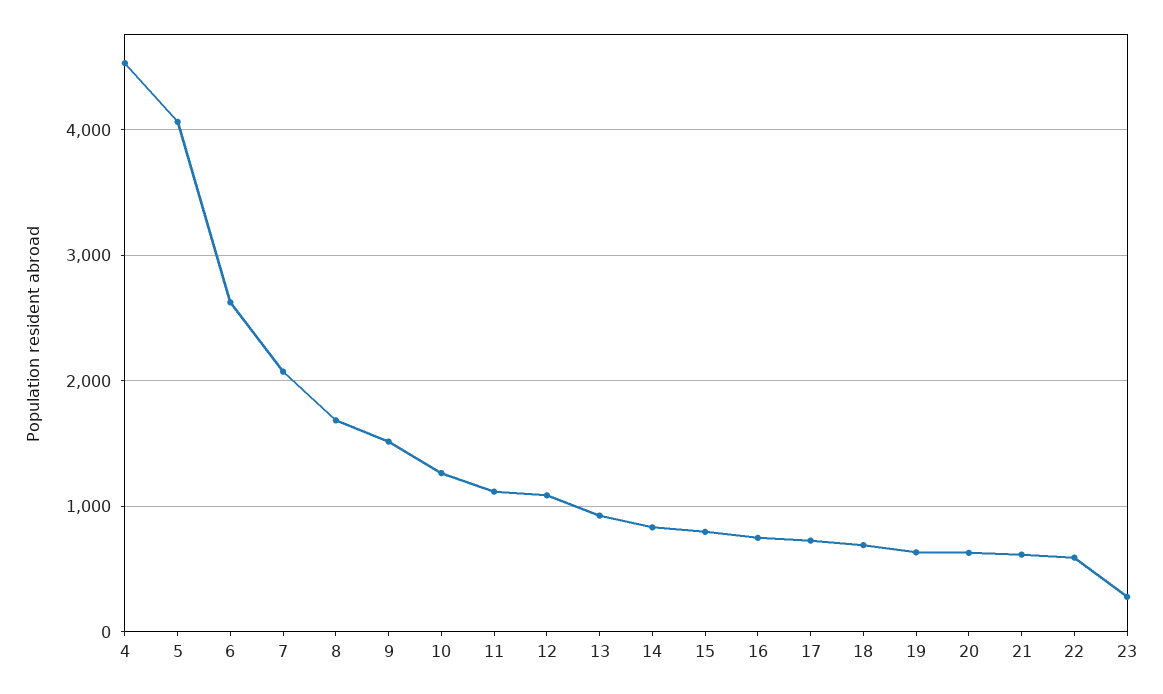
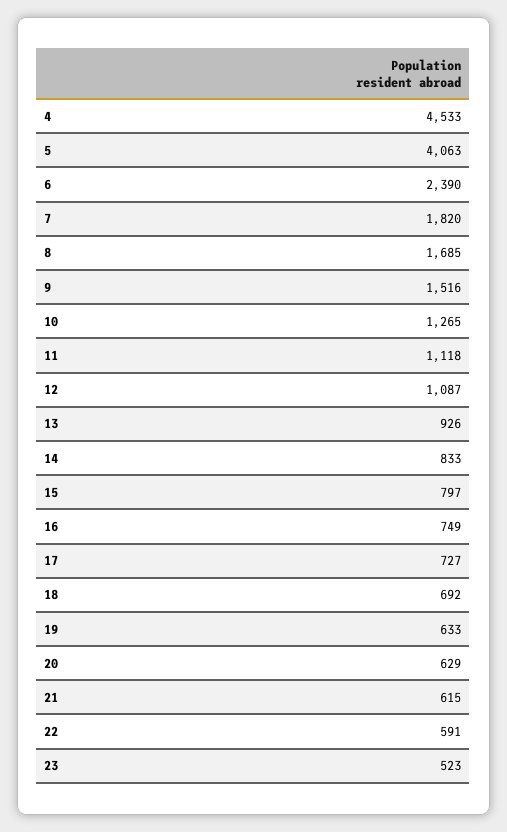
  {
    "4": 4533,
    "5": 4063,
-   "6": 2600,
+   "6": 2390,
-   "7": 2100,
+   "7": 1820,
    "8": 1685,
    "9": 1516,
    "10": 1265,
    "11": 1118,
    "12": 1087,
    "13": 926,
    "14": 833,
    "15": 797,
    "16": 749,
    "17": 727,
    "18": 692,
    "19": 633,
    "20": 629,
    "21": 615,
    "22": 591,
-   "23": 300
+   "23": 523
  }

